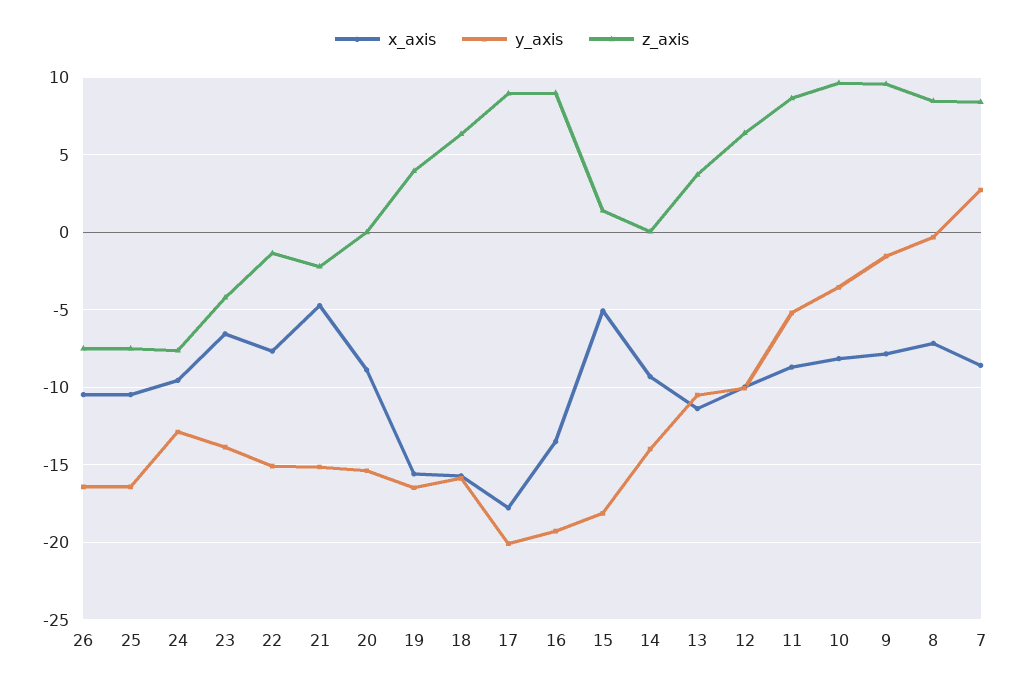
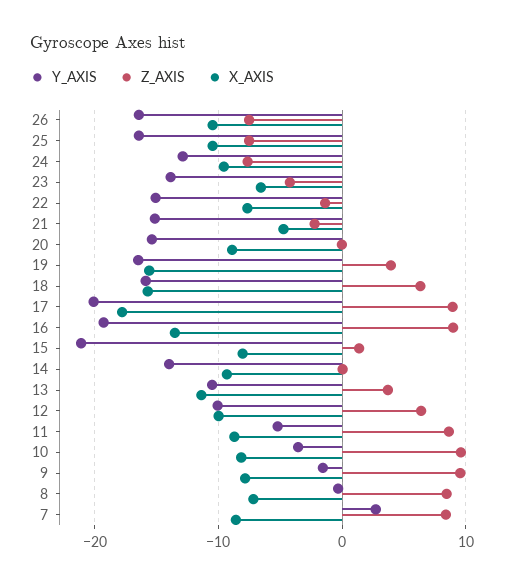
  {
    "x_axis": {
      "26": -10.5,
      "25": -10.5,
      "24": -9.5,
      "23": -6.5,
      "22": -7.5,
      "21": -4.5,
      "20": -9,
      "19": -15.5,
      "18": -15.5,
      "17": -18,
      "16": -13.5,
-     "15": -5,
+     "15": -8,
      "14": -9.5,
      "13": -11.5,
      "12": -10,
      "11": -8.5,
      "10": -8,
      "9": -8,
      "8": -7,
      "7": -8.5
    },
    "y_axis": {
      "26": -16.5,
      "25": -16.5,
      "24": -13,
      "23": -14,
      "22": -15,
      "21": -15,
      "20": -15.5,
      "19": -16.5,
      "18": -16,
      "17": -20,
      "16": -19.5,
-     "15": -18,
+     "15": -21,
      "14": -14,
      "13": -10.5,
      "12": -10,
      "11": -5,
      "10": -3.5,
      "9": -1.5,
      "8": -0.5,
      "7": 2.5
    },
    "z_axis": {
      "26": -7.5,
      "25": -7.5,
      "24": -7.5,
      "23": -4,
      "22": -1.5,
      "21": -2,
      "20": 0,
      "19": 4,
      "18": 6.5,
      "17": 9,
      "16": 9,
      "15": 1.5,
      "14": 0,
      "13": 3.5,
      "12": 6.5,
      "11": 8.5,
      "10": 9.5,
      "9": 9.5,
      "8": 8.5,
      "7": 8.5
    }
  }

